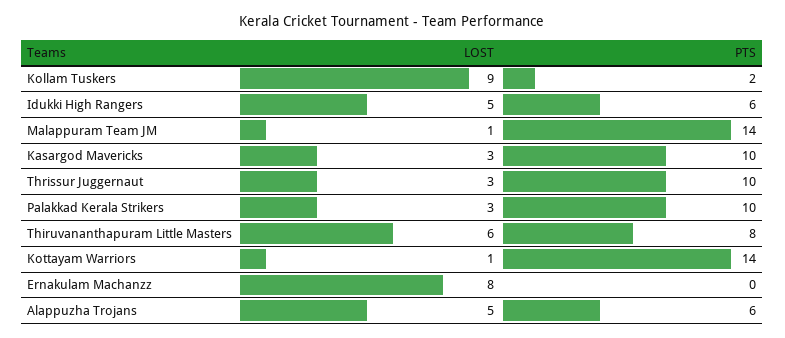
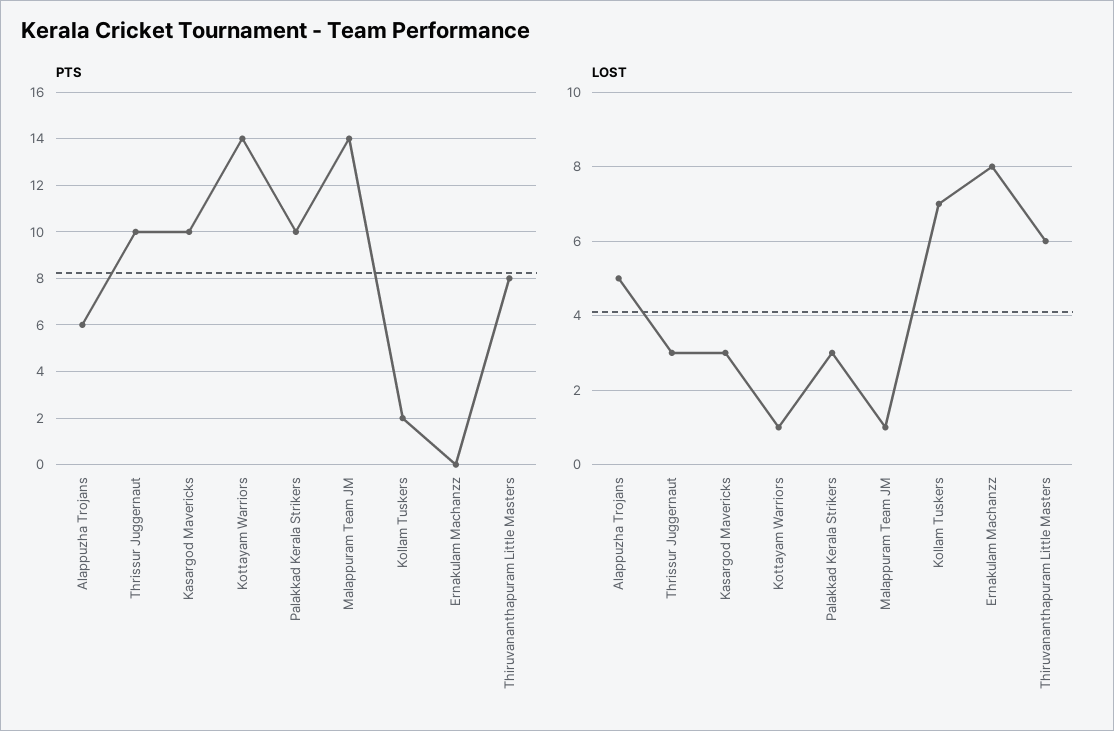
  {
    "LOST": {
-     "Kollam Tuskers": 9,
+     "Kollam Tuskers": 7,
-     "Idukki High Rangers": 5,
      "Malappuram Team JM": 1,
      "Kasargod Mavericks": 3,
      "Thrissur Juggernaut": 3,
      "Palakkad Kerala Strikers": 3,
      "Thiruvananthapuram Little Masters": 6,
      "Kottayam Warriors": 1,
      "Ernakulam Machanzz": 8,
      "Alappuzha Trojans": 5
    },
    "PTS": {
      "Kollam Tuskers": 2,
-     "Idukki High Rangers": 6,
      "Malappuram Team JM": 14,
      "Kasargod Mavericks": 10,
      "Thrissur Juggernaut": 10,
      "Palakkad Kerala Strikers": 10,
      "Thiruvananthapuram Little Masters": 8,
      "Kottayam Warriors": 14,
      "Ernakulam Machanzz": 0,
      "Alappuzha Trojans": 6
    }
  }

